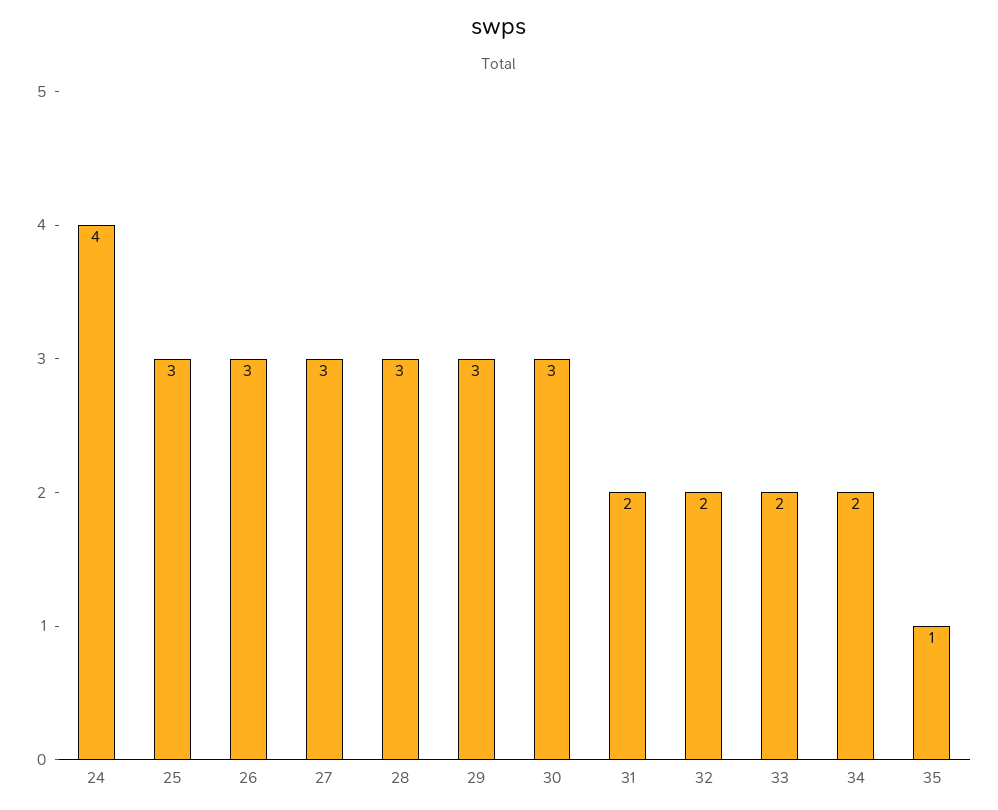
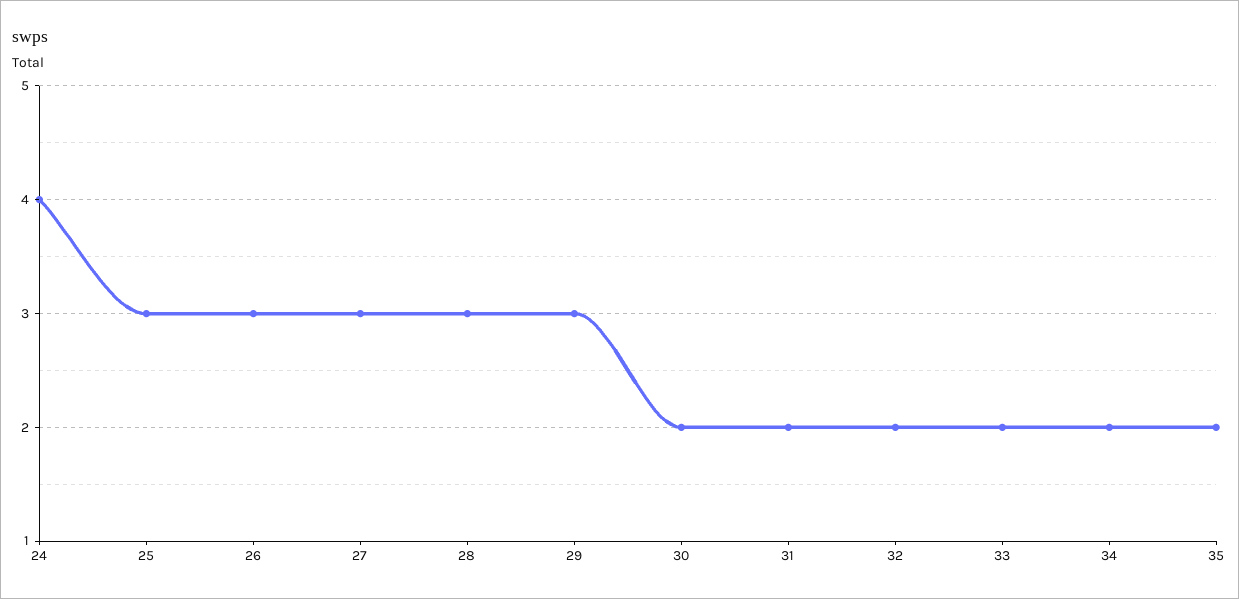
  {
    "24": 4,
    "25": 3,
    "26": 3,
    "27": 3,
    "28": 3,
    "29": 3,
-   "30": 3,
+   "30": 2,
    "31": 2,
    "32": 2,
    "33": 2,
    "34": 2,
-   "35": 1
+   "35": 2
  }

